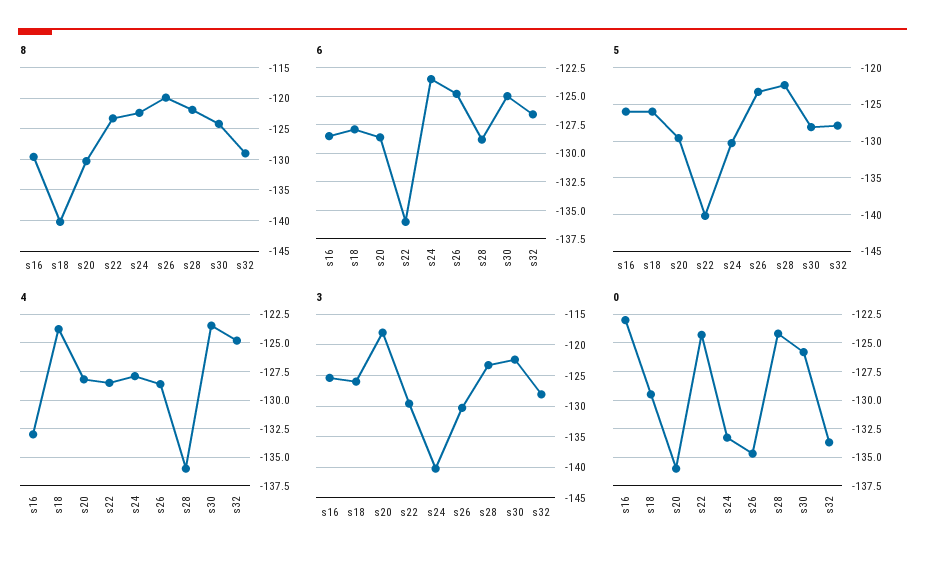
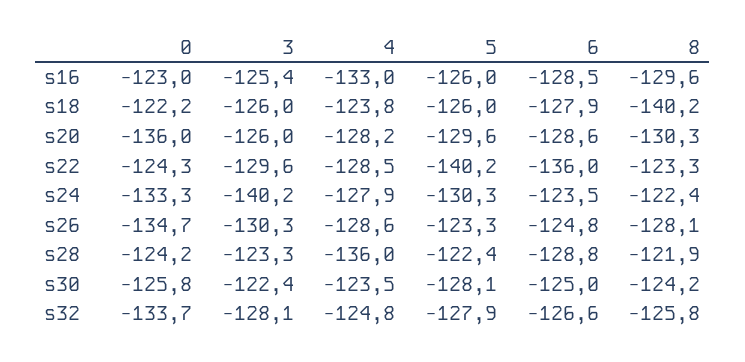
  {
    "8": {
      "s16": -129.6,
      "s18": -140.2,
      "s20": -130.3,
      "s22": -123.3,
      "s24": -122.4,
-     "s26": -120,
+     "s26": -128.1,
      "s28": -121.9,
      "s30": -124.2,
-     "s32": -129
+     "s32": -125.8
    },
    "6": {
      "s16": -128.5,
      "s18": -127.9,
      "s20": -128.6,
      "s22": -136,
      "s24": -123.5,
      "s26": -124.8,
      "s28": -128.8,
      "s30": -125,
      "s32": -126.6
    },
    "5": {
      "s16": -126,
      "s18": -126,
      "s20": -129.6,
      "s22": -140.2,
      "s24": -130.3,
      "s26": -123.3,
      "s28": -122.4,
      "s30": -128.1,
      "s32": -127.9
    },
    "4": {
      "s16": -133,
      "s18": -123.8,
      "s20": -128.2,
      "s22": -128.5,
      "s24": -127.9,
      "s26": -128.6,
      "s28": -136,
      "s30": -123.5,
      "s32": -124.8
    },
    "3": {
      "s16": -125.4,
      "s18": -126,
-     "s20": -118,
+     "s20": -126,
      "s22": -129.6,
      "s24": -140.2,
      "s26": -130.3,
      "s28": -123.3,
      "s30": -122.4,
      "s32": -128.1
    },
    "0": {
      "s16": -123,
-     "s18": -130,
+     "s18": -122.2,
      "s20": -136,
      "s22": -124.3,
      "s24": -133.3,
      "s26": -134.7,
      "s28": -124.2,
      "s30": -125.8,
      "s32": -133.7
    }
  }

